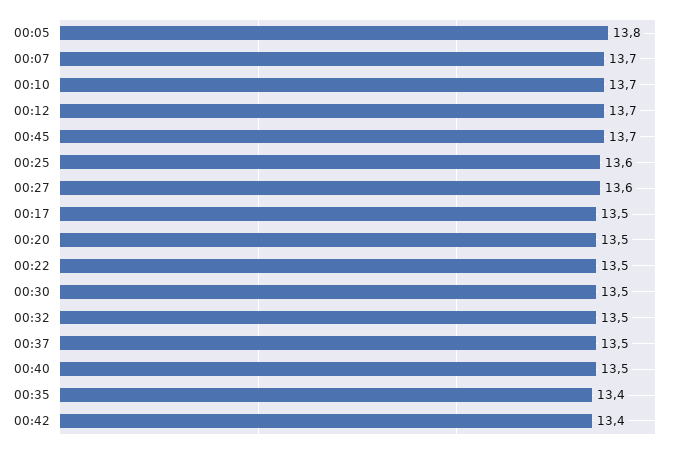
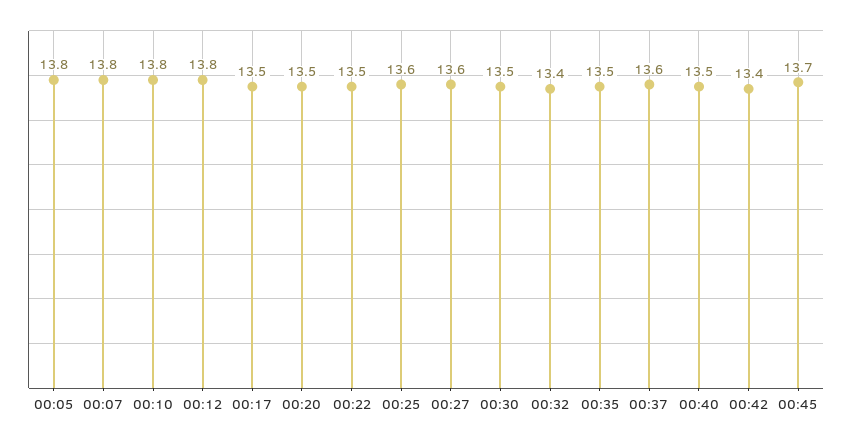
  {
    "00:05": 13.8,
-   "00:07": 13.7,
+   "00:07": 13.8,
-   "00:10": 13.7,
+   "00:10": 13.8,
-   "00:12": 13.7,
+   "00:12": 13.8,
    "00:45": 13.7,
    "00:25": 13.6,
    "00:27": 13.6,
    "00:17": 13.5,
    "00:20": 13.5,
    "00:22": 13.5,
    "00:30": 13.5,
-   "00:32": 13.5,
+   "00:32": 13.4,
-   "00:37": 13.5,
+   "00:37": 13.6,
    "00:40": 13.5,
-   "00:35": 13.4,
+   "00:35": 13.5,
    "00:42": 13.4
  }

